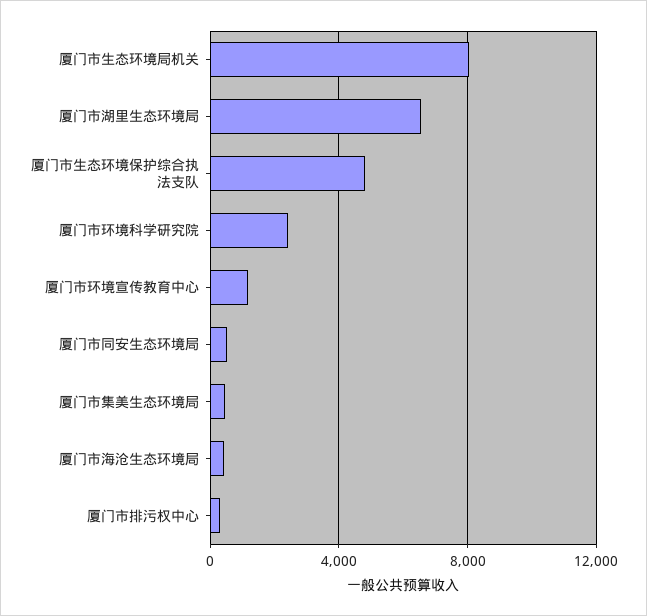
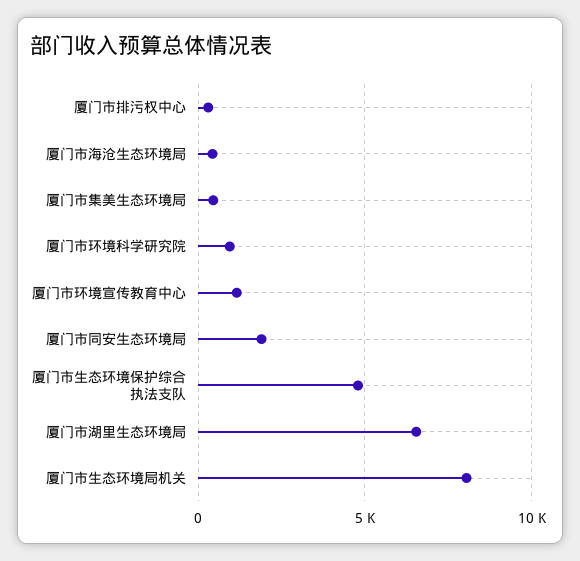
  {
    "厦门市生态环境局机关": 8000,
    "厦门市湖里生态环境局": 6500,
    "厦门市生态环境保护综合执法支队": 5000,
-   "厦门市环境科学研究院": 2500,
+   "厦门市环境科学研究院": 1000,
    "厦门市环境宣传教育中心": 1000,
-   "厦门市同安生态环境局": 500,
+   "厦门市同安生态环境局": 2000,
    "厦门市集美生态环境局": 500,
    "厦门市海沧生态环境局": 500,
    "厦门市排污权中心": 500
  }

